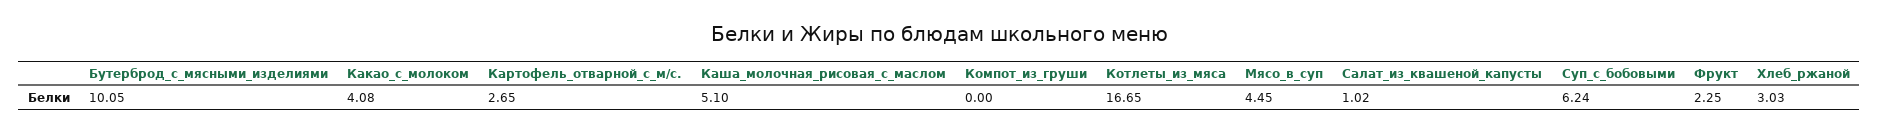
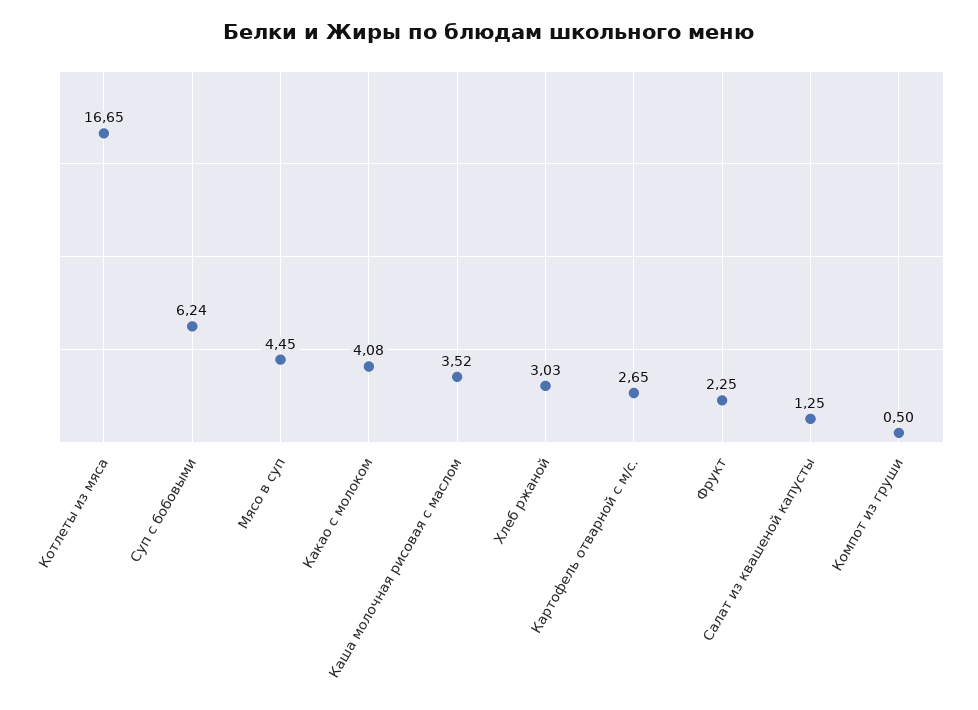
  {
-   "Бутерброд_с_мясными_изделиями": 10.05,
    "Какао_с_молоком": 4.08,
    "Картофель_отварной_с_м/с.": 2.65,
-   "Каша_молочная_рисовая_с_маслом": 5.1,
+   "Каша_молочная_рисовая_с_маслом": 3.52,
-   "Компот_из_груши": 0,
+   "Компот_из_груши": 0.5,
    "Котлеты_из_мяса": 16.65,
    "Мясо_в_суп": 4.45,
-   "Салат_из_квашеной_капусты": 1.02,
+   "Салат_из_квашеной_капусты": 1.25,
    "Суп_с_бобовыми": 6.24,
    "Фрукт": 2.25,
    "Хлеб_ржаной": 3.03
  }

